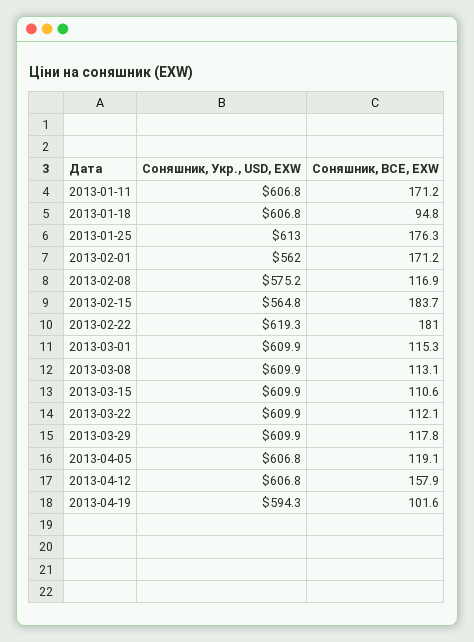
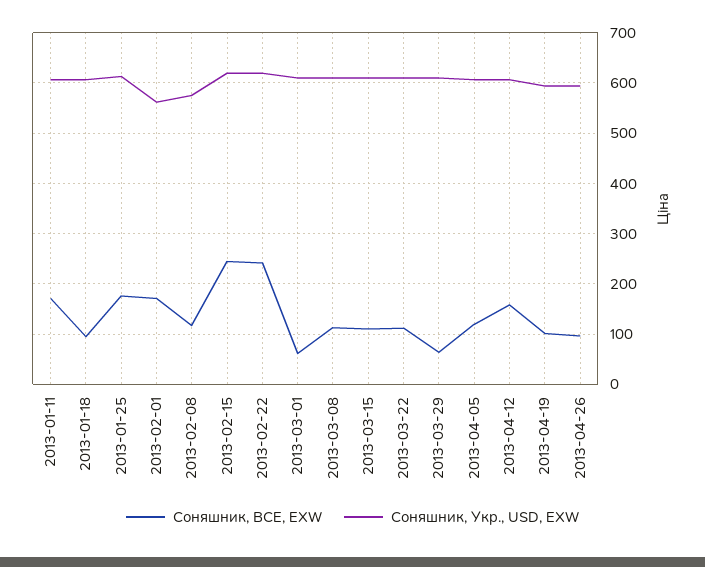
  {
    "Соняшник, Укр., USD, EXW": {
      "2013-01-11": 606.8,
      "2013-01-18": 606.8,
      "2013-01-25": 613,
      "2013-02-01": 562,
      "2013-02-08": 575.2,
-     "2013-02-15": 564.8,
+     "2013-02-15": 620,
      "2013-02-22": 619.3,
      "2013-03-01": 609.9,
      "2013-03-08": 609.9,
      "2013-03-15": 609.9,
      "2013-03-22": 609.9,
      "2013-03-29": 609.9,
      "2013-04-05": 606.8,
      "2013-04-12": 606.8,
-     "2013-04-19": 594.3
+     "2013-04-19": 594.3,
+     "2013-04-26": 600
    },
    "Соняшник, BCE, EXW": {
      "2013-01-11": 171.2,
      "2013-01-18": 94.8,
      "2013-01-25": 176.3,
      "2013-02-01": 171.2,
      "2013-02-08": 116.9,
-     "2013-02-15": 183.7,
+     "2013-02-15": 240,
-     "2013-02-22": 181,
+     "2013-02-22": 240,
-     "2013-03-01": 115.3,
+     "2013-03-01": 60,
      "2013-03-08": 113.1,
      "2013-03-15": 110.6,
      "2013-03-22": 112.1,
-     "2013-03-29": 117.8,
+     "2013-03-29": 60,
      "2013-04-05": 119.1,
      "2013-04-12": 157.9,
-     "2013-04-19": 101.6
+     "2013-04-19": 101.6,
+     "2013-04-26": 100
    }
  }

